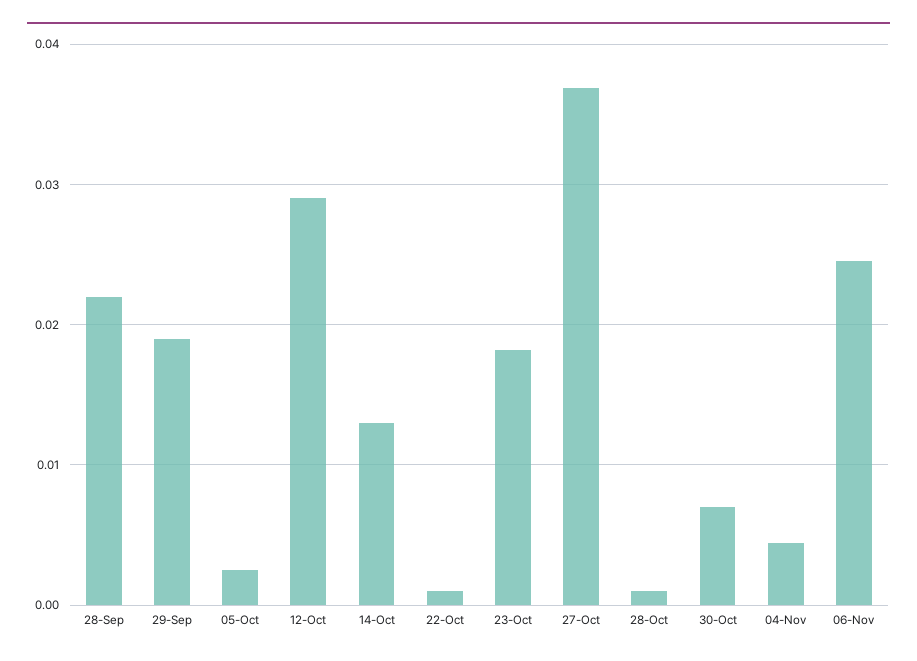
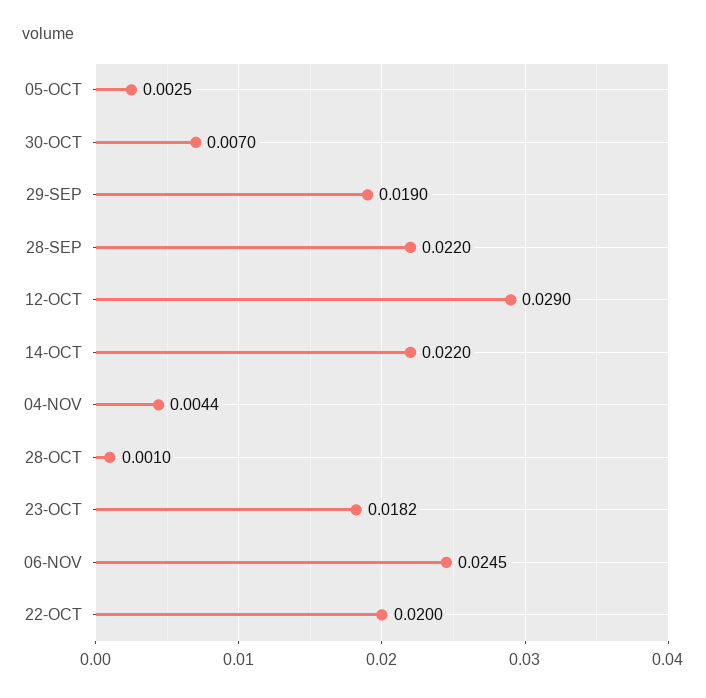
  {
    "28-Sep": 0.022,
    "29-Sep": 0.019,
    "05-Oct": 0.0025,
    "12-Oct": 0.029,
-   "14-Oct": 0.013,
+   "14-Oct": 0.022,
-   "22-Oct": 0.001,
+   "22-Oct": 0.02,
    "23-Oct": 0.0182,
-   "27-Oct": 0.037,
    "28-Oct": 0.001,
    "30-Oct": 0.007,
    "04-Nov": 0.0044,
    "06-Nov": 0.0245
  }

